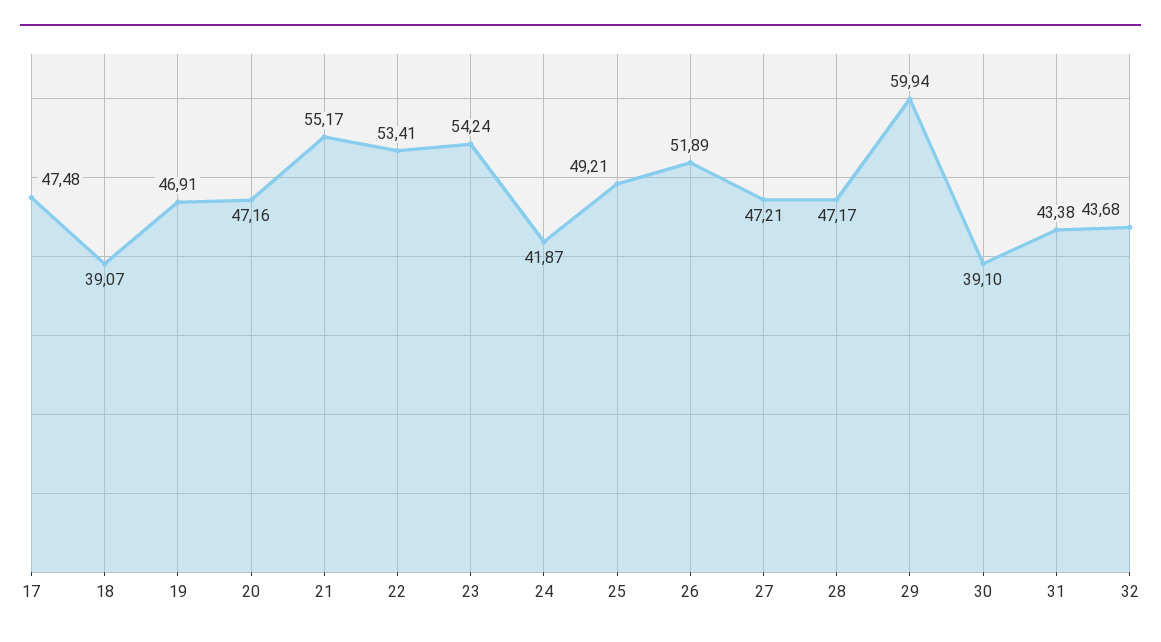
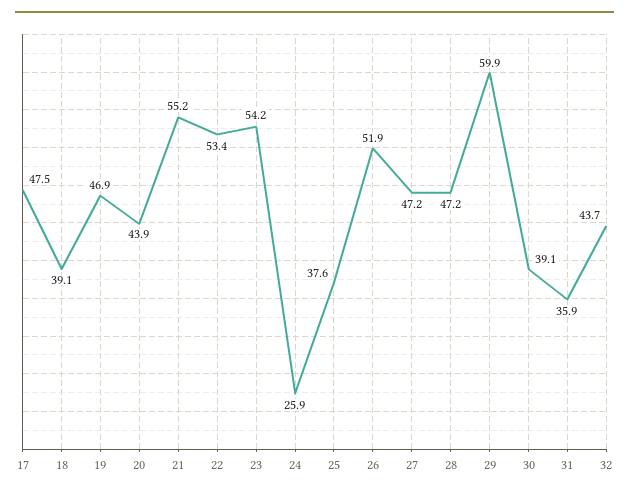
  {
    "17": 47.48,
    "18": 39.07,
    "19": 46.91,
-   "20": 47.16,
+   "20": 43.9,
    "21": 55.17,
    "22": 53.41,
    "23": 54.24,
-   "24": 41.87,
+   "24": 25.9,
-   "25": 49.21,
+   "25": 37.6,
    "26": 51.89,
    "27": 47.21,
    "28": 47.17,
    "29": 59.94,
    "30": 39.1,
-   "31": 43.38,
+   "31": 35.9,
    "32": 43.68
  }

